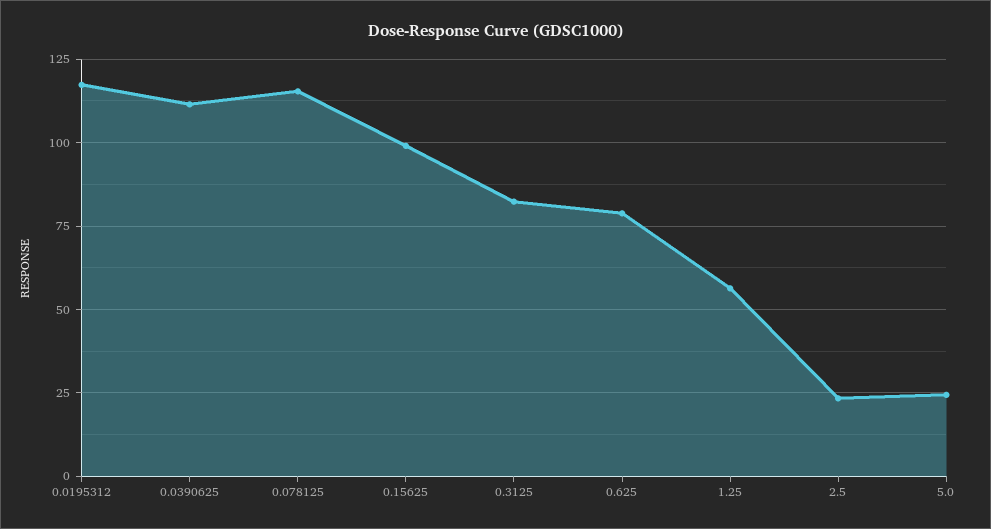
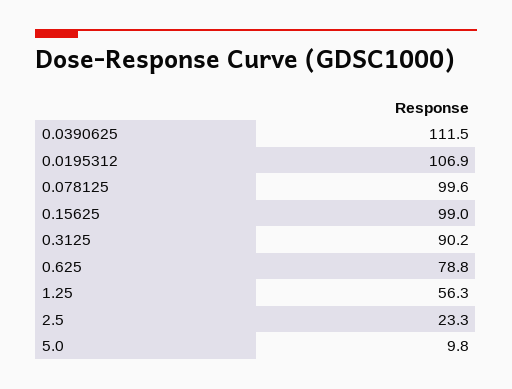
  {
-   "0.0195312": 117.5,
+   "0.0195312": 106.9,
    "0.0390625": 111.5,
-   "0.078125": 115,
+   "0.078125": 99.6,
    "0.15625": 99,
-   "0.3125": 82.5,
+   "0.3125": 90.2,
    "0.625": 78.8,
    "1.25": 56.3,
    "2.5": 23.3,
-   "5.0": 25
+   "5.0": 9.8
  }

